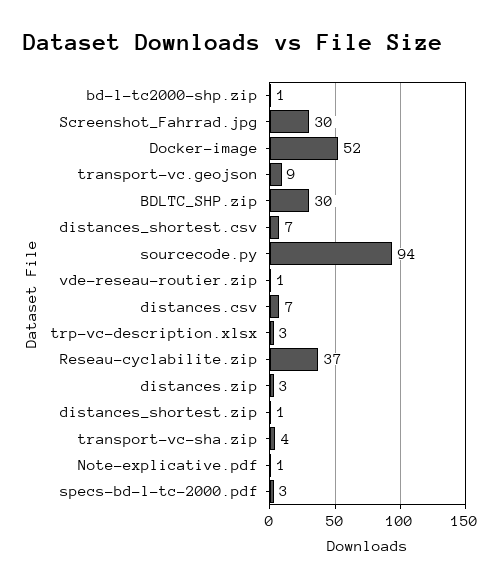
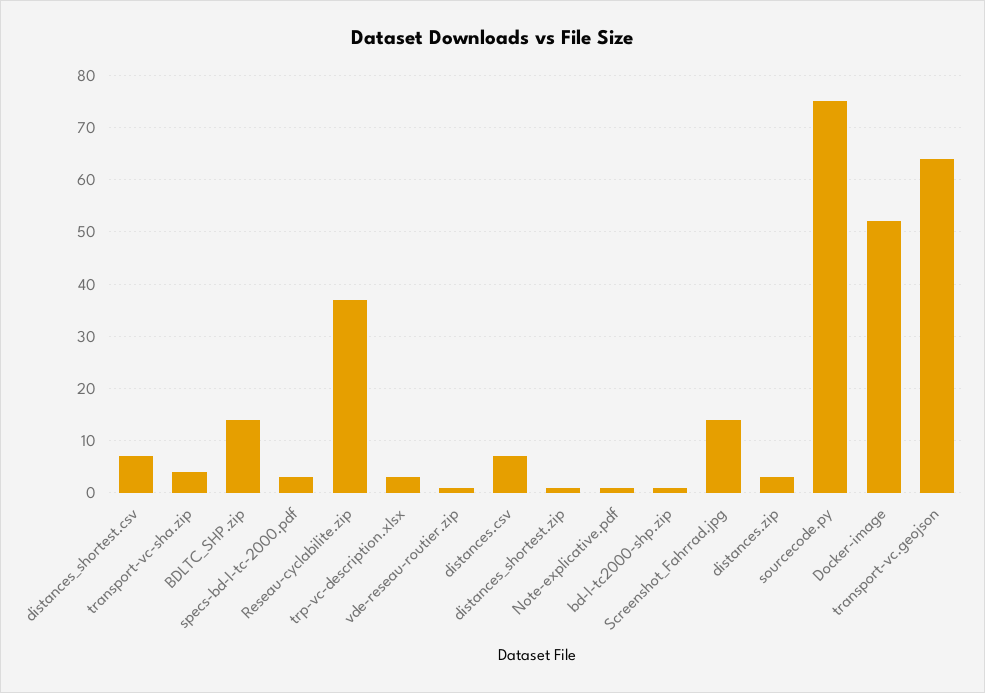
  {
    "bd-l-tc2000-shp.zip": 1,
-   "Screenshot_Fahrrad.jpg": 30,
+   "Screenshot_Fahrrad.jpg": 15,
    "Docker-image": 52,
-   "transport-vc.geojson": 9,
+   "transport-vc.geojson": 65,
-   "BDLTC_SHP.zip": 30,
+   "BDLTC_SHP.zip": 15,
    "distances_shortest.csv": 7,
-   "sourcecode.py": 94,
+   "sourcecode.py": 75,
    "vde-reseau-routier.zip": 1,
    "distances.csv": 7,
    "trp-vc-description.xlsx": 3,
    "Reseau-cyclabilite.zip": 37,
    "distances.zip": 3,
    "distances_shortest.zip": 1,
    "transport-vc-sha.zip": 4,
    "Note-explicative.pdf": 1,
    "specs-bd-l-tc-2000.pdf": 3
  }

